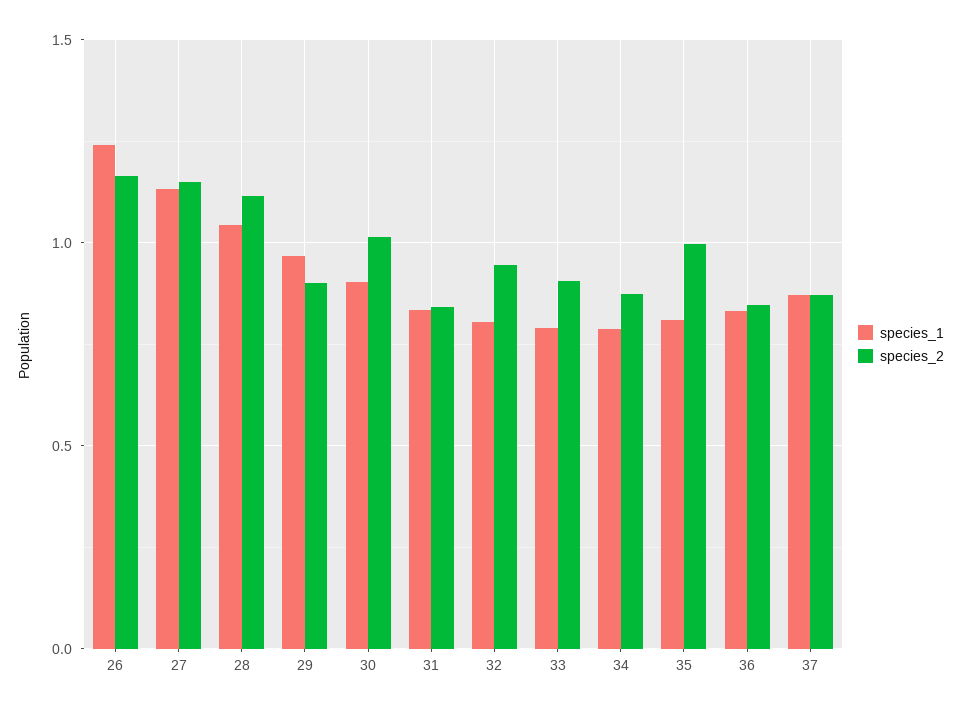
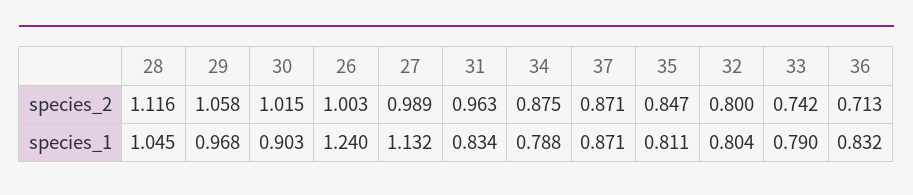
  {
    "species_1": {
      "26": 1.24,
      "27": 1.132,
      "28": 1.045,
      "29": 0.968,
      "30": 0.903,
      "31": 0.834,
      "32": 0.804,
      "33": 0.79,
      "34": 0.788,
      "35": 0.811,
      "36": 0.832,
      "37": 0.871
    },
    "species_2": {
-     "26": 1.15,
+     "26": 1.003,
-     "27": 1.15,
+     "27": 0.989,
      "28": 1.116,
-     "29": 0.9,
+     "29": 1.058,
      "30": 1.015,
-     "31": 0.85,
+     "31": 0.963,
-     "32": 0.95,
+     "32": 0.8,
-     "33": 0.9,
+     "33": 0.742,
      "34": 0.875,
-     "35": 1,
+     "35": 0.847,
-     "36": 0.85,
+     "36": 0.713,
      "37": 0.871
    }
  }

